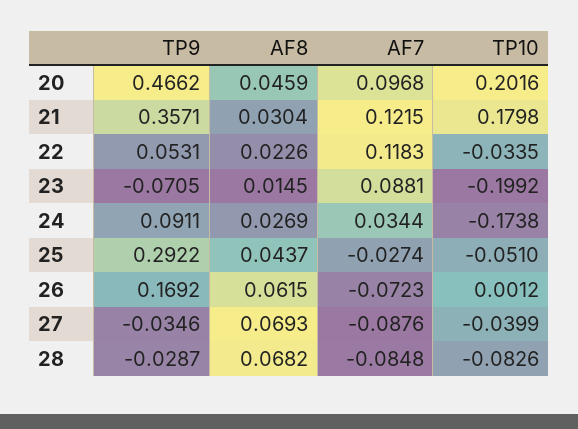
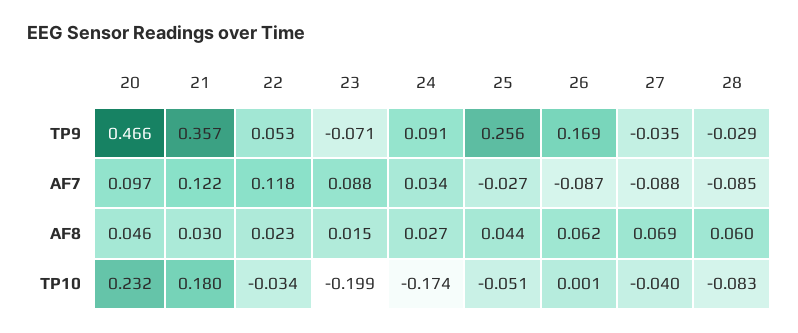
  {
    "TP9": {
      "20": 0.4662,
      "21": 0.3571,
      "22": 0.0531,
      "23": -0.0705,
      "24": 0.0911,
-     "25": 0.2922,
+     "25": 0.256,
      "26": 0.1692,
      "27": -0.0346,
      "28": -0.0287
    },
    "AF8": {
      "20": 0.0459,
      "21": 0.0304,
      "22": 0.0226,
      "23": 0.0145,
      "24": 0.0269,
      "25": 0.0437,
      "26": 0.0615,
      "27": 0.0693,
-     "28": 0.0682
+     "28": 0.06
    },
    "AF7": {
      "20": 0.0968,
      "21": 0.1215,
      "22": 0.1183,
      "23": 0.0881,
      "24": 0.0344,
      "25": -0.0274,
-     "26": -0.0723,
+     "26": -0.087,
      "27": -0.0876,
      "28": -0.0848
    },
    "TP10": {
-     "20": 0.2016,
+     "20": 0.232,
      "21": 0.1798,
      "22": -0.0335,
      "23": -0.1992,
      "24": -0.1738,
      "25": -0.051,
      "26": 0.0012,
      "27": -0.0399,
      "28": -0.0826
    }
  }

